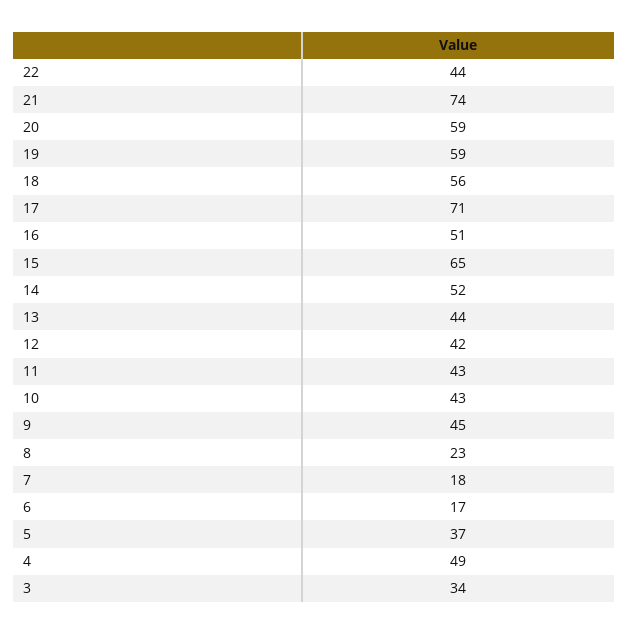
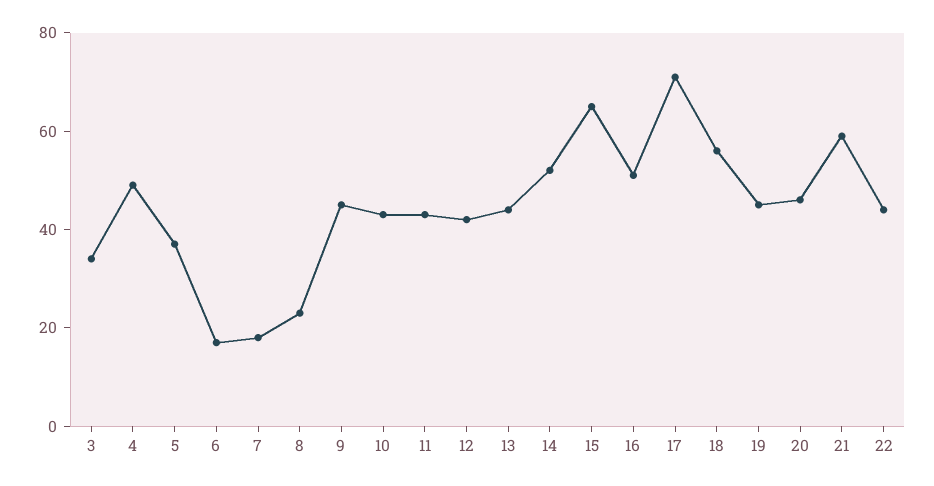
  {
    "22": 44,
-   "21": 74,
+   "21": 60,
-   "20": 59,
+   "20": 45,
-   "19": 59,
+   "19": 45,
    "18": 56,
    "17": 71,
    "16": 51,
    "15": 65,
    "14": 52,
    "13": 44,
    "12": 42,
    "11": 43,
    "10": 43,
    "9": 45,
    "8": 23,
    "7": 18,
    "6": 17,
    "5": 37,
    "4": 49,
    "3": 34
  }

